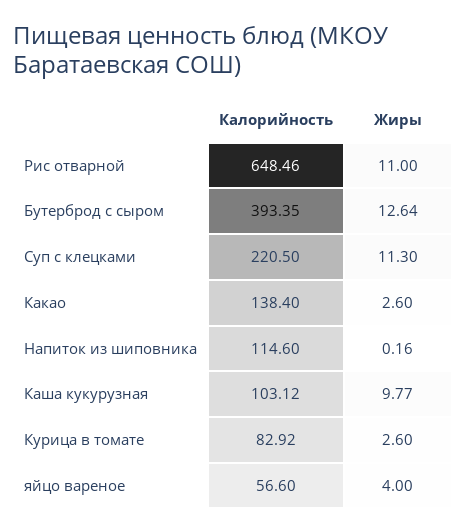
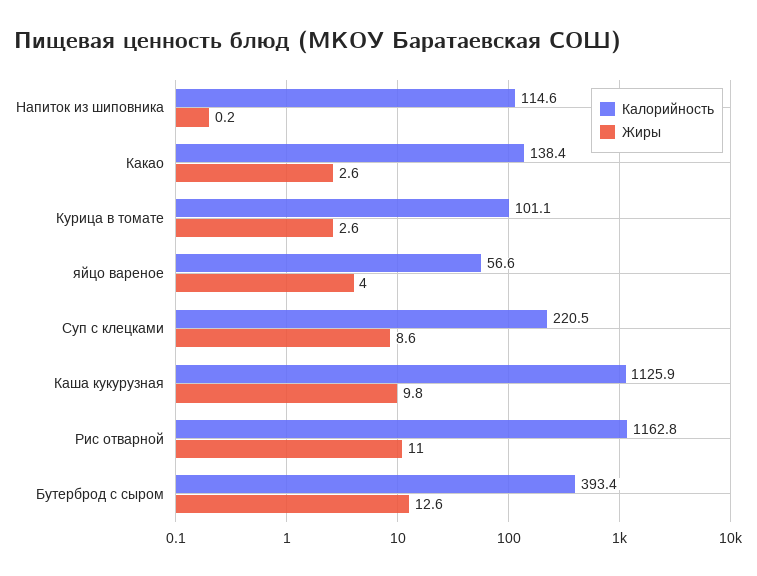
  {
    "Калорийность": {
-     "Рис отварной": 648.46,
+     "Рис отварной": 1162.8,
      "Бутерброд с сыром": 393.35,
      "Суп с клецками": 220.5,
      "Какао": 138.4,
      "Напиток из шиповника": 114.6,
-     "Каша кукурузная": 103.12,
+     "Каша кукурузная": 1125.9,
-     "Курица в томате": 82.92,
+     "Курица в томате": 101.1,
      "яйцо вареное": 56.6
    },
    "Жиры": {
      "Рис отварной": 11,
      "Бутерброд с сыром": 12.64,
-     "Суп с клецками": 11.3,
+     "Суп с клецками": 8.6,
      "Какао": 2.6,
      "Напиток из шиповника": 0.16,
      "Каша кукурузная": 9.77,
      "Курица в томате": 2.6,
      "яйцо вареное": 4
    }
  }

